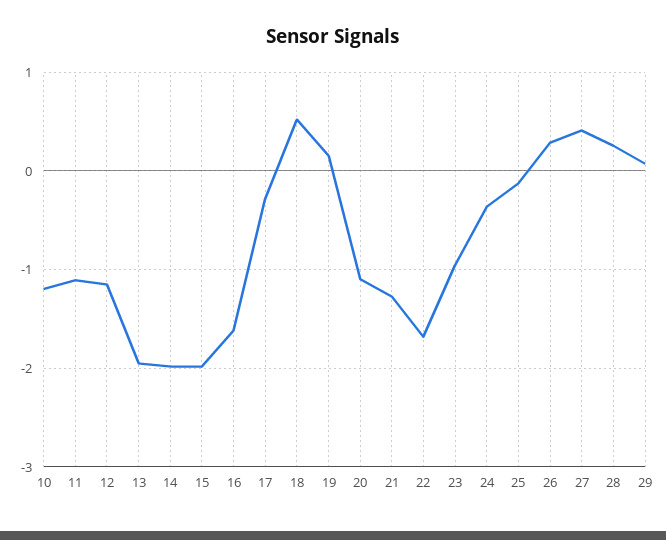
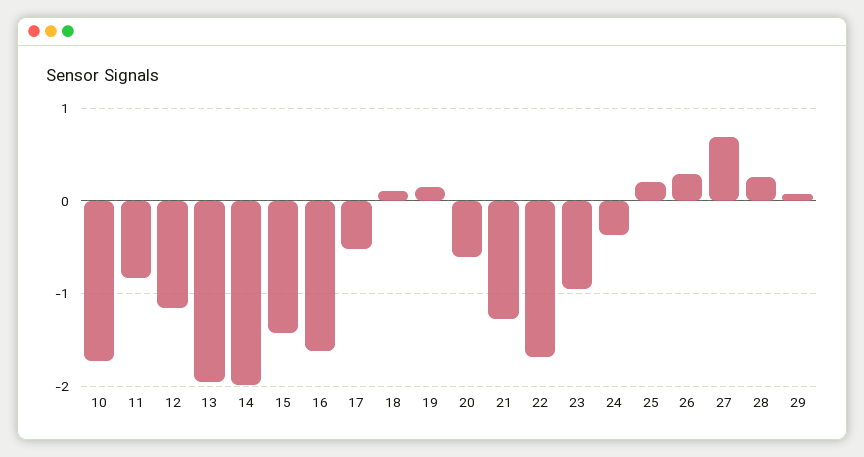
  {
-   "10": -1.2,
+   "10": -1.7,
-   "11": -1.1,
+   "11": -0.8,
    "12": -1.2,
    "13": -2,
    "14": -2,
-   "15": -2,
+   "15": -1.4,
    "16": -1.6,
-   "17": -0.3,
+   "17": -0.5,
-   "18": 0.5,
+   "18": 0.1,
    "19": 0.2,
-   "20": -1.1,
+   "20": -0.6,
    "21": -1.3,
    "22": -1.7,
    "23": -1,
    "24": -0.4,
-   "25": -0.1,
+   "25": 0.2,
    "26": 0.3,
-   "27": 0.4,
+   "27": 0.7,
    "28": 0.3,
    "29": 0.1
  }

